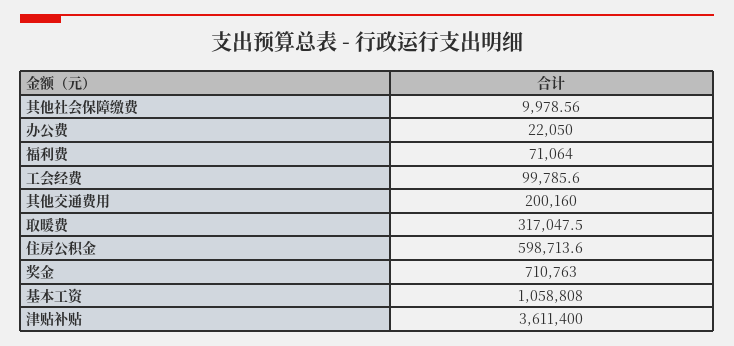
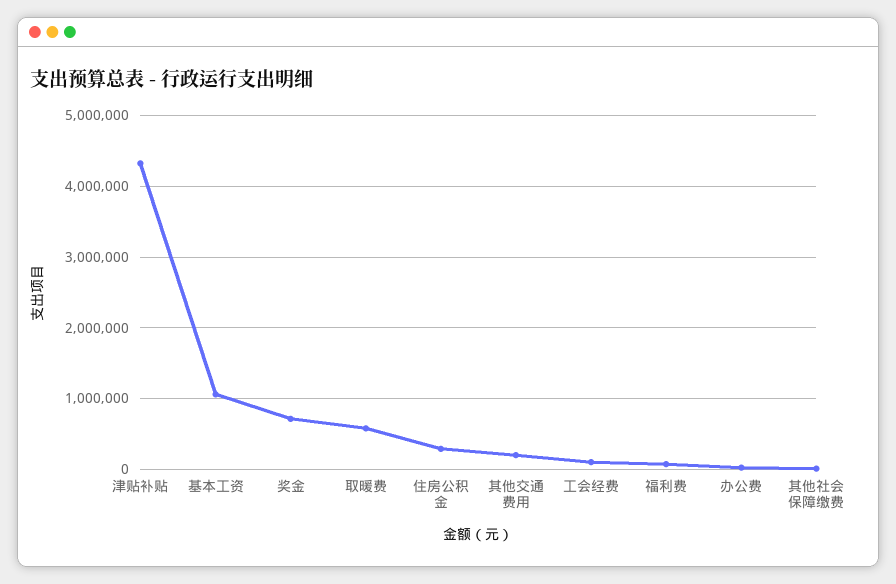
  {
    "其他社会保障缴费": 9978.56,
    "办公费": 22050,
    "福利费": 71064,
    "工会经费": 99785.6,
    "其他交通费用": 200160,
-   "取暖费": 317047.5,
+   "取暖费": 600000,
-   "住房公积金": 598713.6,
+   "住房公积金": 300000,
    "奖金": 710763,
    "基本工资": 1058808,
-   "津贴补贴": 3611400
+   "津贴补贴": 4300000
  }

